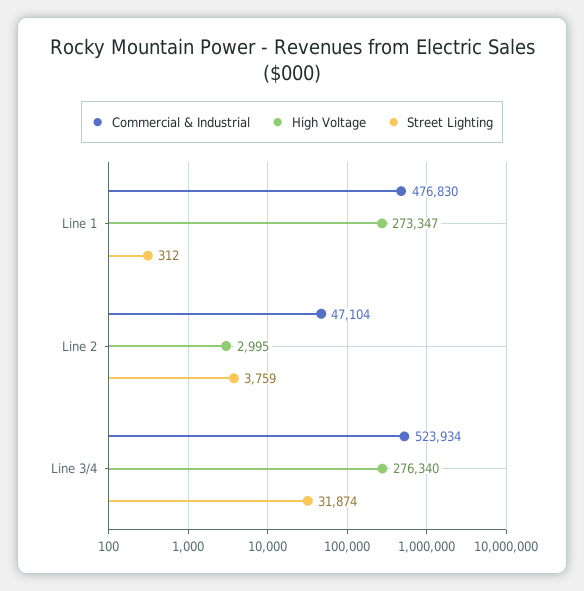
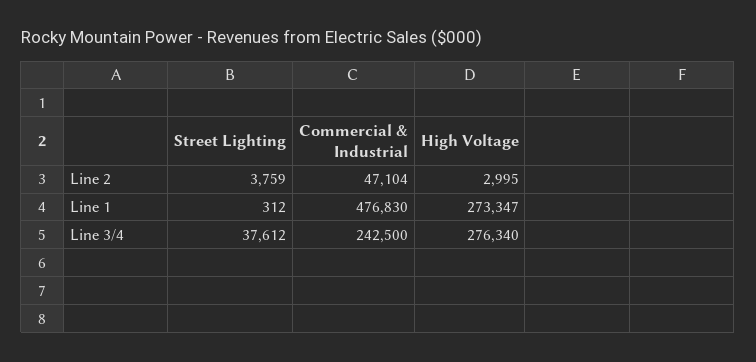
  {
    "Commercial & Industrial": {
      "Line 1": 476830,
      "Line 2": 47104,
-     "Line 3/4": 523934
+     "Line 3/4": 242500
    },
    "High Voltage": {
      "Line 1": 273347,
      "Line 2": 2995,
      "Line 3/4": 276340
    },
    "Street Lighting": {
      "Line 1": 312,
      "Line 2": 3759,
-     "Line 3/4": 31874
+     "Line 3/4": 37612
    }
  }

